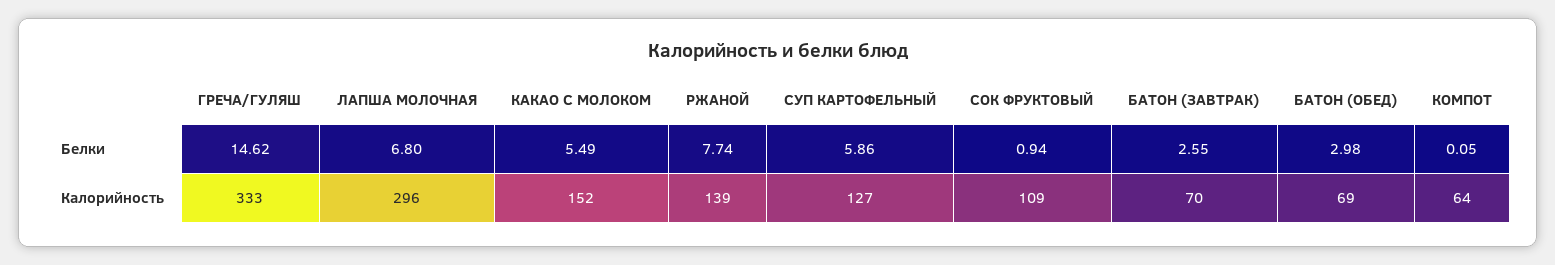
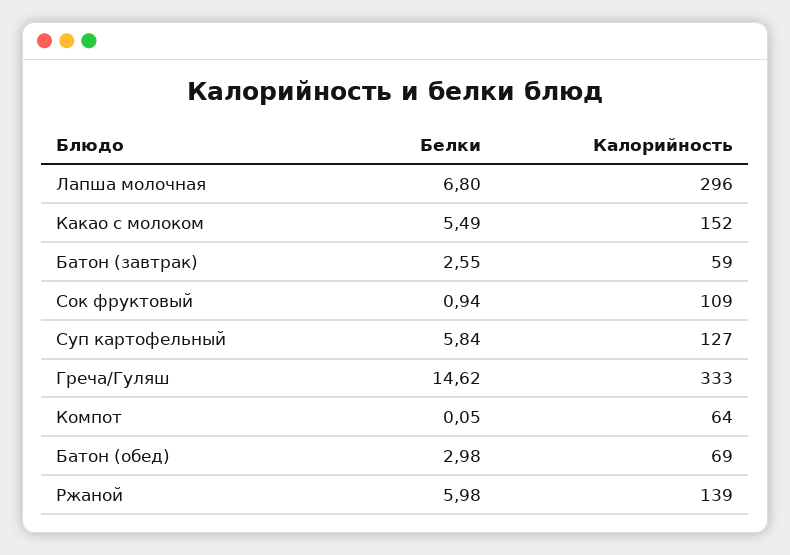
  {
    "ГРЕЧА/ГУЛЯШ": {
      "Белки": 14.62,
      "Калорийность": 333
    },
    "ЛАПША МОЛОЧНАЯ": {
      "Белки": 6.8,
      "Калорийность": 296
    },
    "КАКАО С МОЛОКОМ": {
      "Белки": 5.49,
      "Калорийность": 152
    },
    "РЖАНОЙ": {
-     "Белки": 7.74,
+     "Белки": 5.98,
      "Калорийность": 139
    },
    "СУП КАРТОФЕЛЬНЫЙ": {
-     "Белки": 5.86,
+     "Белки": 5.84,
      "Калорийность": 127
    },
    "СОК ФРУКТОВЫЙ": {
      "Белки": 0.94,
      "Калорийность": 109
    },
    "БАТОН (ЗАВТРАК)": {
      "Белки": 2.55,
-     "Калорийность": 70
+     "Калорийность": 59
    },
    "БАТОН (ОБЕД)": {
      "Белки": 2.98,
      "Калорийность": 69
    },
    "КОМПОТ": {
      "Белки": 0.05,
      "Калорийность": 64
    }
  }

